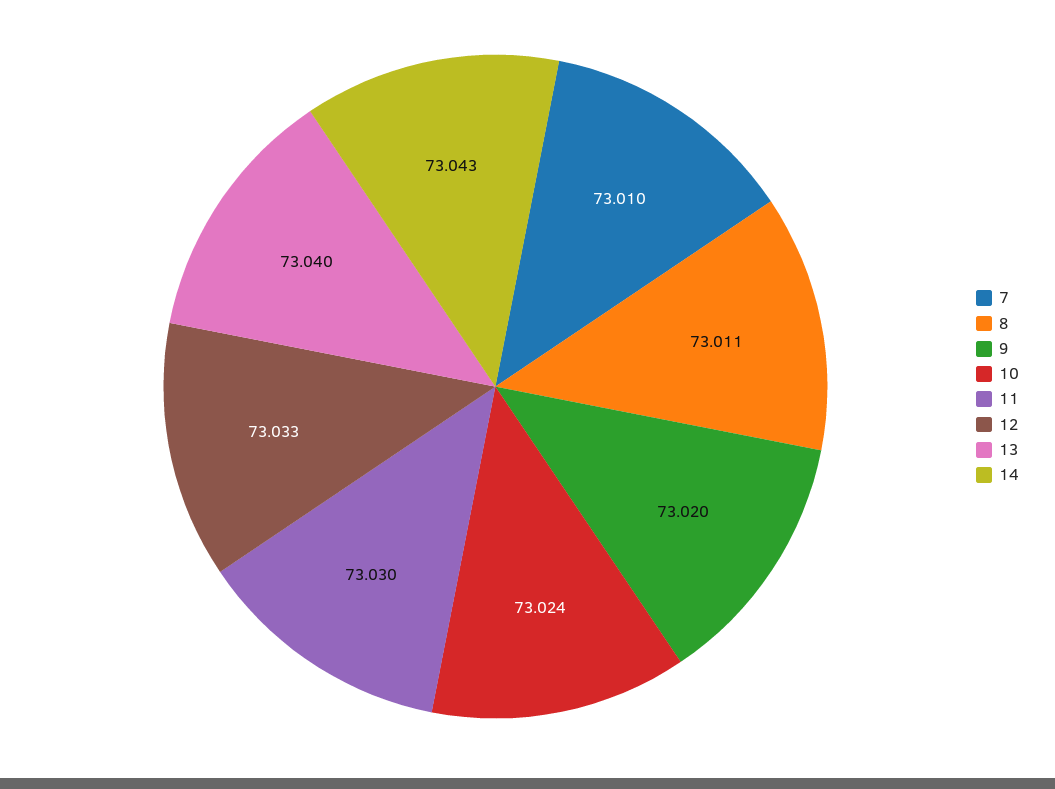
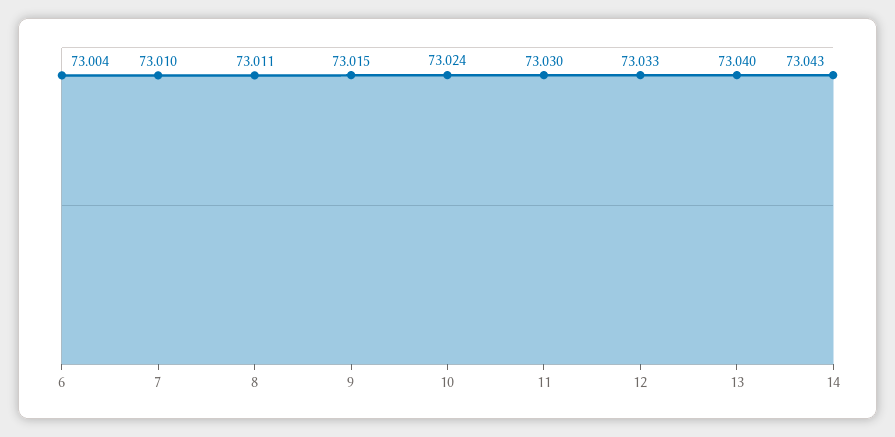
  {
    "7": 73.01,
    "8": 73.011,
-   "9": 73.02,
+   "9": 73.015,
    "10": 73.024,
    "11": 73.03,
    "12": 73.033,
    "13": 73.04,
-   "14": 73.043
+   "14": 73.043,
+   "6": 73.004
  }

